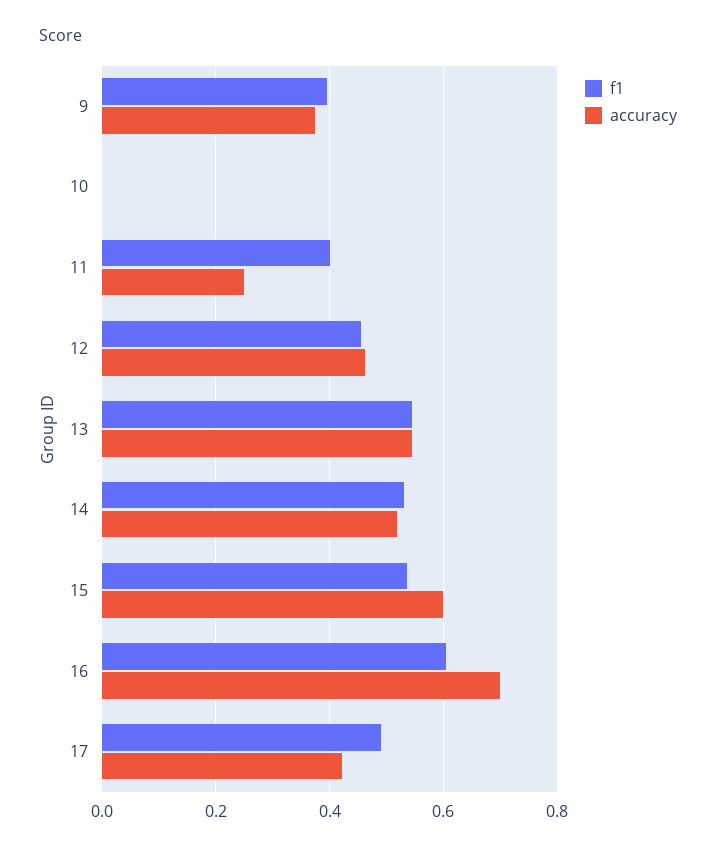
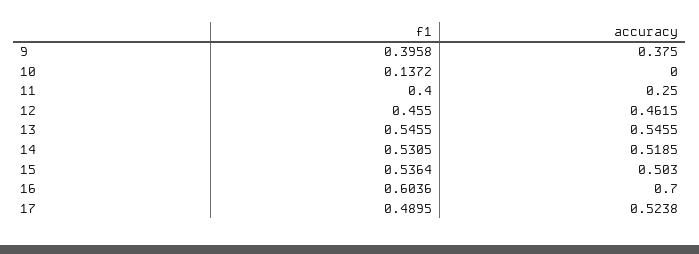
  {
    "f1": {
      "9": 0.3958,
-     "10": 0,
+     "10": 0.1372,
      "11": 0.4,
      "12": 0.455,
      "13": 0.5455,
      "14": 0.5305,
      "15": 0.5364,
      "16": 0.6036,
      "17": 0.4895
    },
    "accuracy": {
      "9": 0.375,
      "10": 0,
      "11": 0.25,
      "12": 0.4615,
      "13": 0.5455,
      "14": 0.5185,
-     "15": 0.6,
+     "15": 0.503,
      "16": 0.7,
-     "17": 0.42
+     "17": 0.5238
    }
  }

